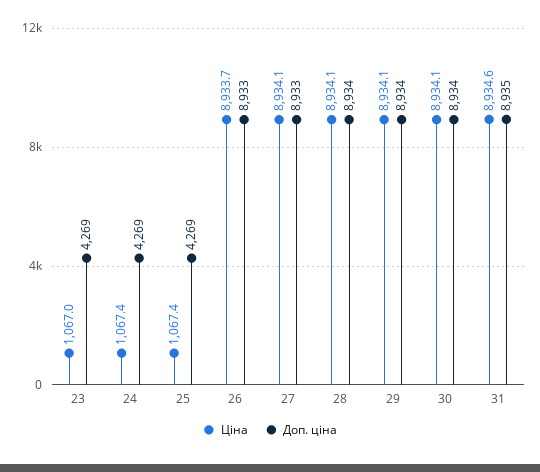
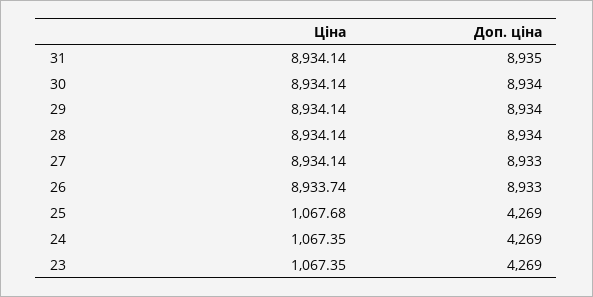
  {
    "Ціна": {
-     "23": 1067,
+     "23": 1067.35,
      "24": 1067.35,
-     "25": 1067.4,
+     "25": 1067.68,
      "26": 8933.74,
      "27": 8934.14,
      "28": 8934.14,
      "29": 8934.14,
      "30": 8934.14,
-     "31": 8934.6
+     "31": 8934.14
    },
    "Доп. ціна": {
      "23": 4269,
      "24": 4269,
      "25": 4269,
      "26": 8933,
      "27": 8933,
      "28": 8934,
      "29": 8934,
      "30": 8934,
      "31": 8935
    }
  }

